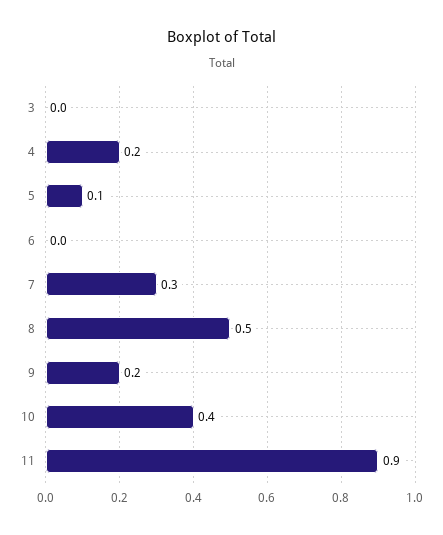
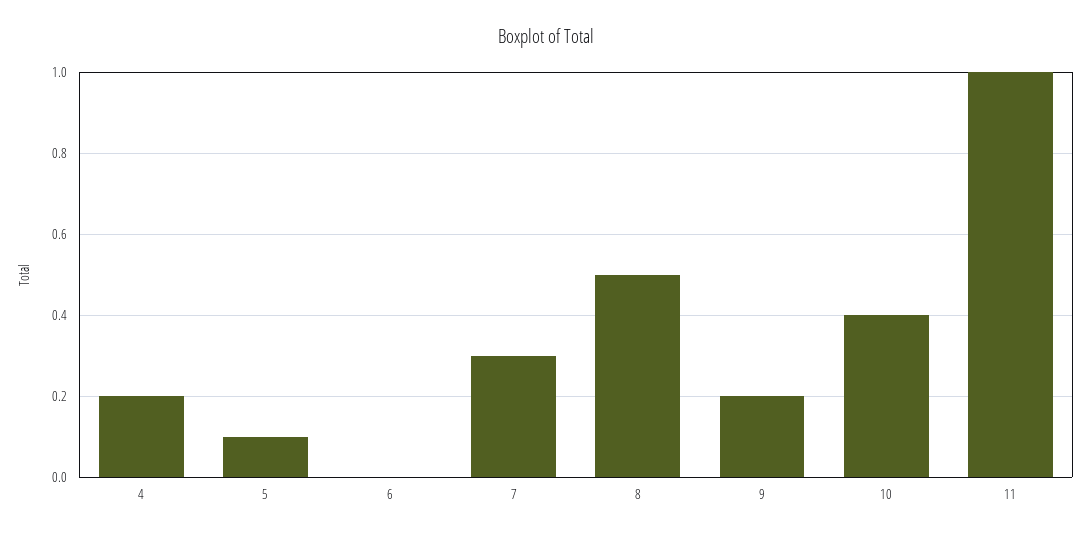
  {
-   "3": 0,
    "4": 0.2,
    "5": 0.1,
    "6": 0,
    "7": 0.3,
    "8": 0.5,
    "9": 0.2,
    "10": 0.4,
-   "11": 0.9
+   "11": 1
  }

